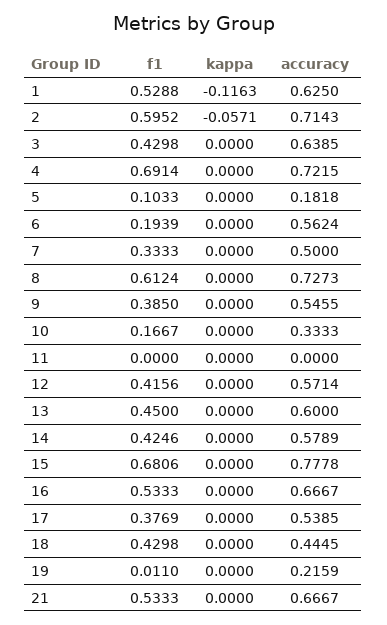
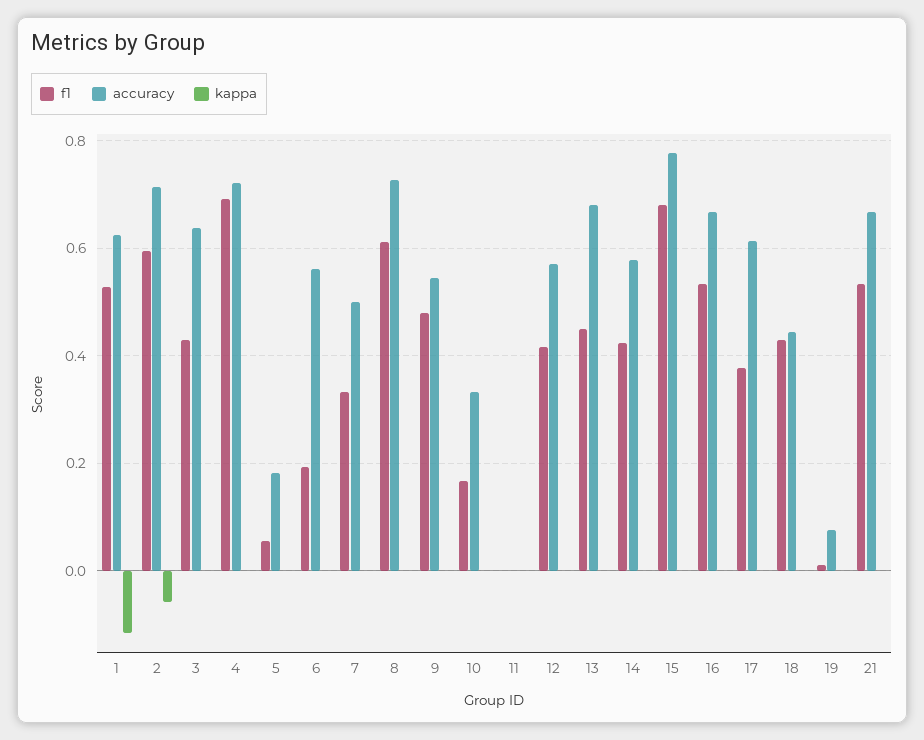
  {
    "f1": {
      "1": 0.5288,
      "2": 0.5952,
      "3": 0.4298,
      "4": 0.6914,
-     "5": 0.1033,
+     "5": 0.06,
      "6": 0.1939,
      "7": 0.3333,
      "8": 0.6124,
-     "9": 0.385,
+     "9": 0.48,
      "10": 0.1667,
      "11": 0,
      "12": 0.4156,
      "13": 0.45,
      "14": 0.4246,
      "15": 0.6806,
      "16": 0.5333,
      "17": 0.3769,
      "18": 0.4298,
      "19": 0.011,
      "21": 0.5333
    },
    "kappa": {
      "1": -0.1163,
      "2": -0.0571,
      "3": 0,
      "4": 0,
      "5": 0,
      "6": 0,
      "7": 0,
      "8": 0,
      "9": 0,
      "10": 0,
      "11": 0,
      "12": 0,
      "13": 0,
      "14": 0,
      "15": 0,
      "16": 0,
      "17": 0,
      "18": 0,
      "19": 0,
      "21": 0
    },
    "accuracy": {
      "1": 0.625,
      "2": 0.7143,
      "3": 0.6385,
      "4": 0.7215,
      "5": 0.1818,
      "6": 0.5624,
      "7": 0.5,
      "8": 0.7273,
      "9": 0.5455,
      "10": 0.3333,
      "11": 0,
      "12": 0.5714,
-     "13": 0.6,
+     "13": 0.68,
      "14": 0.5789,
      "15": 0.7778,
      "16": 0.6667,
-     "17": 0.5385,
+     "17": 0.62,
      "18": 0.4445,
-     "19": 0.2159,
+     "19": 0.08,
      "21": 0.6667
    }
  }

